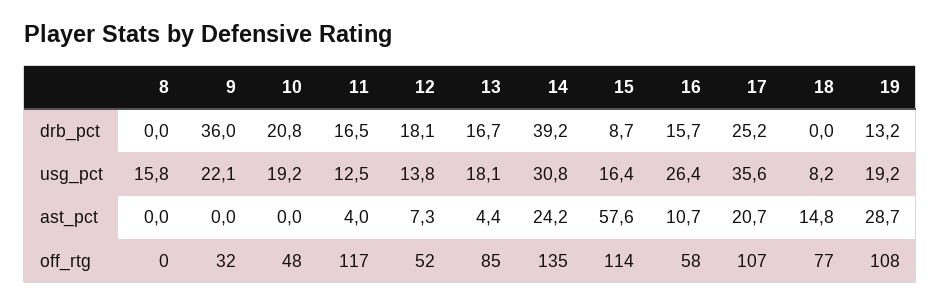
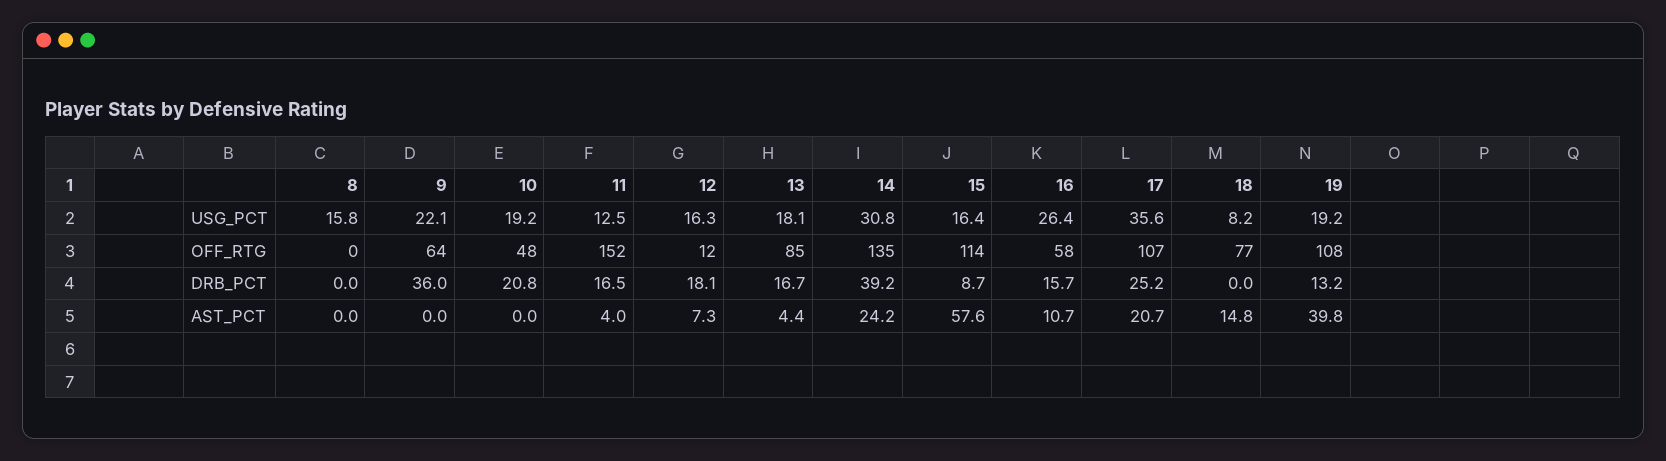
  {
    "8": {
      "drb_pct": 0,
      "usg_pct": 15.8,
      "ast_pct": 0,
      "off_rtg": 0
    },
    "9": {
      "drb_pct": 36,
      "usg_pct": 22.1,
      "ast_pct": 0,
-     "off_rtg": 32
+     "off_rtg": 64
    },
    "10": {
      "drb_pct": 20.8,
      "usg_pct": 19.2,
      "ast_pct": 0,
      "off_rtg": 48
    },
    "11": {
      "drb_pct": 16.5,
      "usg_pct": 12.5,
      "ast_pct": 4,
-     "off_rtg": 117
+     "off_rtg": 152
    },
    "12": {
      "drb_pct": 18.1,
-     "usg_pct": 13.8,
+     "usg_pct": 16.3,
      "ast_pct": 7.3,
-     "off_rtg": 52
+     "off_rtg": 12
    },
    "13": {
      "drb_pct": 16.7,
      "usg_pct": 18.1,
      "ast_pct": 4.4,
      "off_rtg": 85
    },
    "14": {
      "drb_pct": 39.2,
      "usg_pct": 30.8,
      "ast_pct": 24.2,
      "off_rtg": 135
    },
    "15": {
      "drb_pct": 8.7,
      "usg_pct": 16.4,
      "ast_pct": 57.6,
      "off_rtg": 114
    },
    "16": {
      "drb_pct": 15.7,
      "usg_pct": 26.4,
      "ast_pct": 10.7,
      "off_rtg": 58
    },
    "17": {
      "drb_pct": 25.2,
      "usg_pct": 35.6,
      "ast_pct": 20.7,
      "off_rtg": 107
    },
    "18": {
      "drb_pct": 0,
      "usg_pct": 8.2,
      "ast_pct": 14.8,
      "off_rtg": 77
    },
    "19": {
      "drb_pct": 13.2,
      "usg_pct": 19.2,
-     "ast_pct": 28.7,
+     "ast_pct": 39.8,
      "off_rtg": 108
    }
  }

